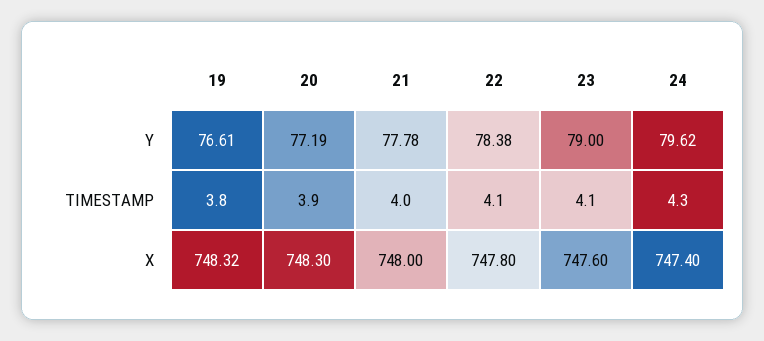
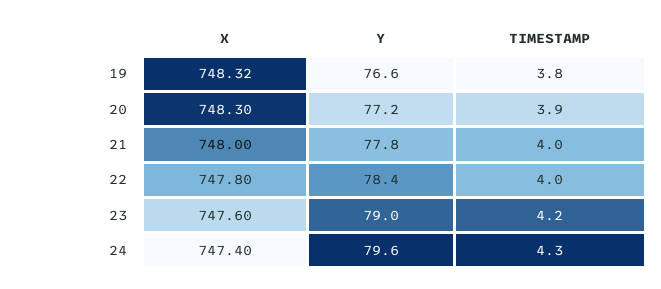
  {
    "19": {
      "Y": 76.61,
      "TIMESTAMP": 3.8,
      "X": 748.32
    },
    "20": {
      "Y": 77.19,
      "TIMESTAMP": 3.9,
      "X": 748.3
    },
    "21": {
      "Y": 77.78,
      "TIMESTAMP": 4,
      "X": 748
    },
    "22": {
      "Y": 78.38,
-     "TIMESTAMP": 4.1,
+     "TIMESTAMP": 4,
      "X": 747.8
    },
    "23": {
      "Y": 79,
-     "TIMESTAMP": 4.1,
+     "TIMESTAMP": 4.2,
      "X": 747.6
    },
    "24": {
      "Y": 79.62,
      "TIMESTAMP": 4.3,
      "X": 747.4
    }
  }

